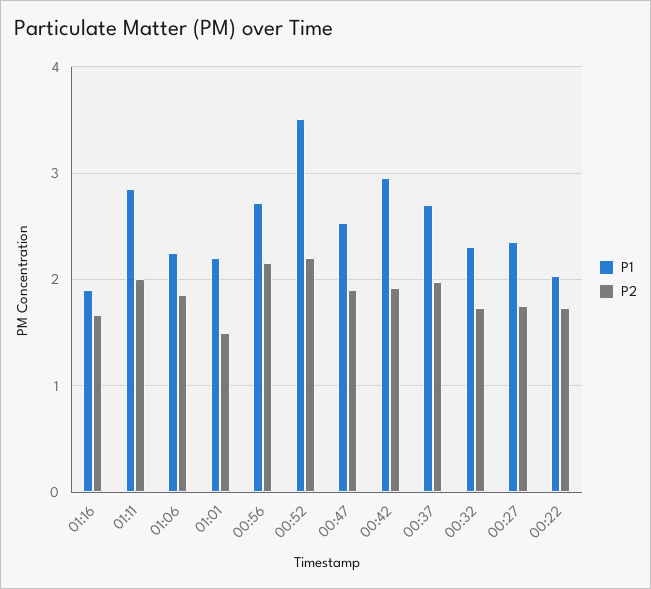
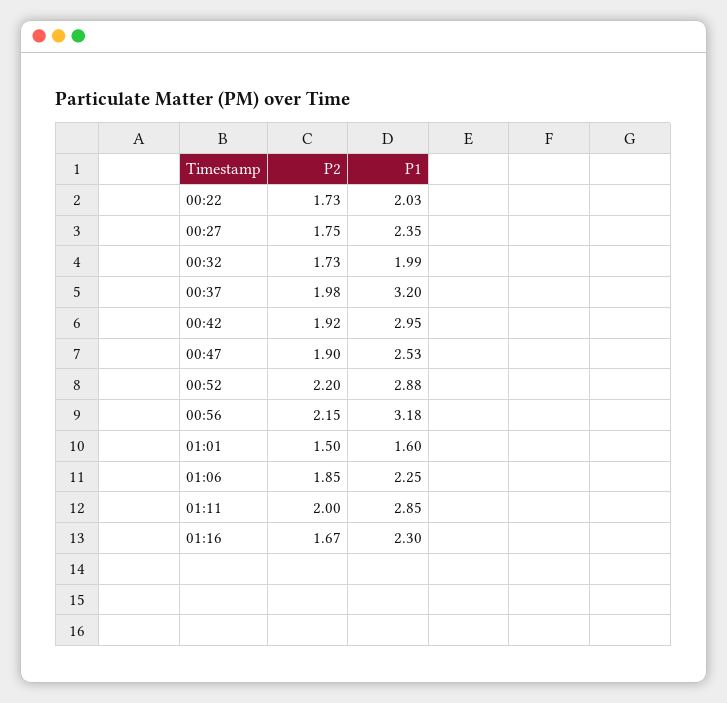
  {
    "P1": {
-     "01:16": 1.9,
+     "01:16": 2.3,
      "01:11": 2.85,
      "01:06": 2.25,
-     "01:01": 2.2,
+     "01:01": 1.6,
-     "00:56": 2.7,
+     "00:56": 3.18,
-     "00:52": 3.5,
+     "00:52": 2.88,
      "00:47": 2.53,
      "00:42": 2.95,
-     "00:37": 2.7,
+     "00:37": 3.2,
-     "00:32": 2.3,
+     "00:32": 1.99,
      "00:27": 2.35,
      "00:22": 2.03
    },
    "P2": {
      "01:16": 1.67,
      "01:11": 2,
      "01:06": 1.85,
      "01:01": 1.5,
      "00:56": 2.15,
      "00:52": 2.2,
      "00:47": 1.9,
      "00:42": 1.92,
      "00:37": 1.98,
      "00:32": 1.73,
      "00:27": 1.75,
      "00:22": 1.73
    }
  }

